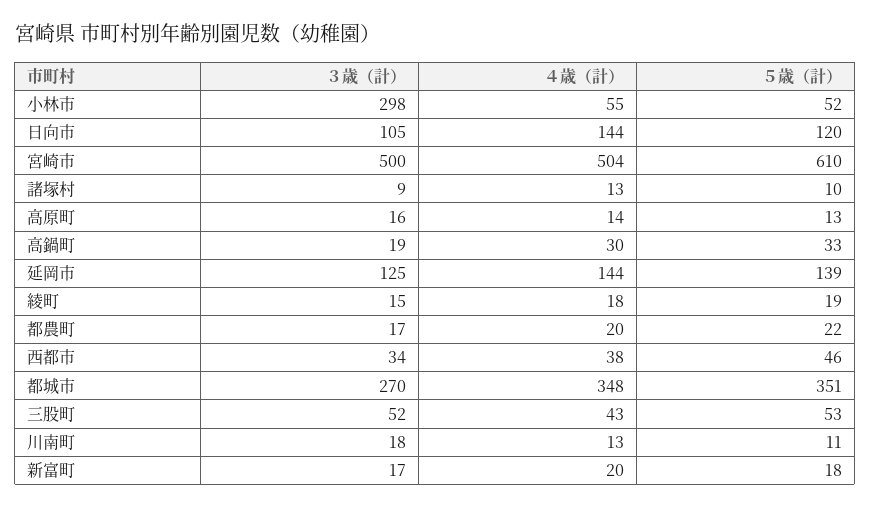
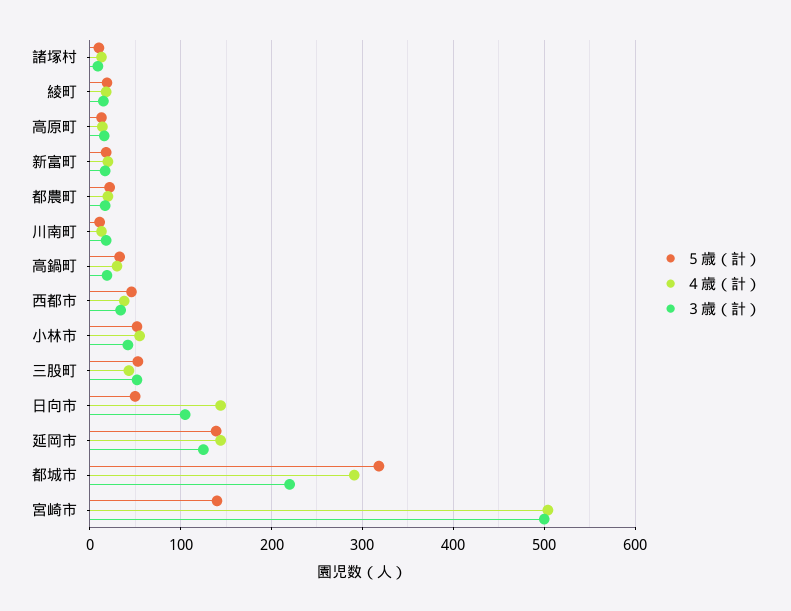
  {
    "３歳（計）": {
-     "小林市": 298,
+     "小林市": 40,
      "日向市": 105,
      "宮崎市": 500,
      "諸塚村": 9,
      "高原町": 16,
      "高鍋町": 19,
      "延岡市": 125,
      "綾町": 15,
      "都農町": 17,
      "西都市": 34,
-     "都城市": 270,
+     "都城市": 220,
      "三股町": 52,
      "川南町": 18,
      "新富町": 17
    },
    "４歳（計）": {
      "小林市": 55,
      "日向市": 144,
      "宮崎市": 504,
      "諸塚村": 13,
      "高原町": 14,
      "高鍋町": 30,
      "延岡市": 144,
      "綾町": 18,
      "都農町": 20,
      "西都市": 38,
-     "都城市": 348,
+     "都城市": 290,
      "三股町": 43,
      "川南町": 13,
      "新富町": 20
    },
    "５歳（計）": {
      "小林市": 52,
-     "日向市": 120,
+     "日向市": 50,
-     "宮崎市": 610,
+     "宮崎市": 140,
      "諸塚村": 10,
      "高原町": 13,
      "高鍋町": 33,
      "延岡市": 139,
      "綾町": 19,
      "都農町": 22,
      "西都市": 46,
-     "都城市": 351,
+     "都城市": 320,
      "三股町": 53,
      "川南町": 11,
      "新富町": 18
    }
  }

